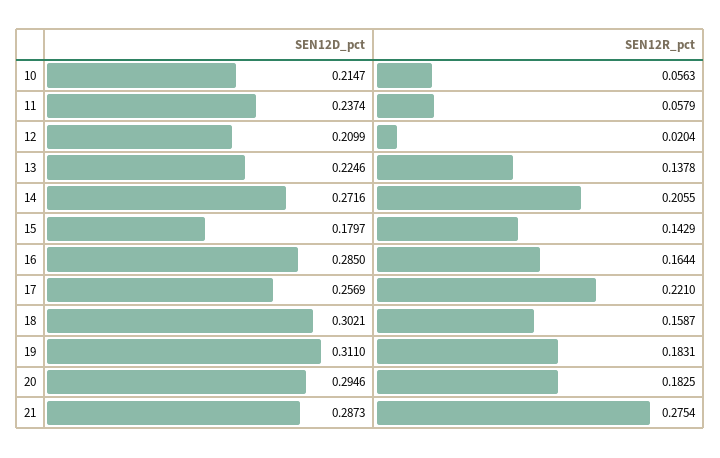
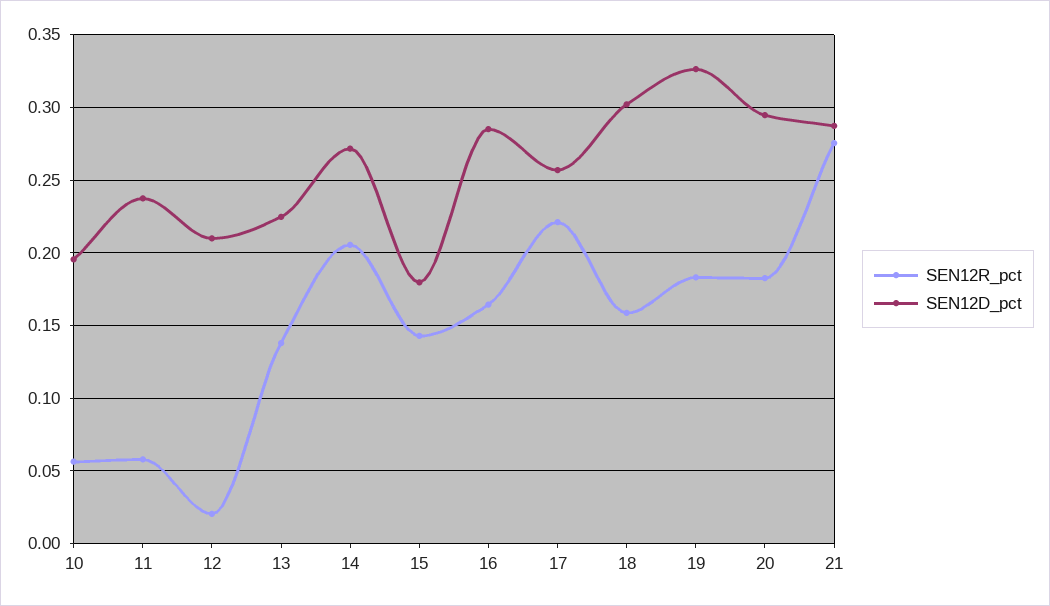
  {
    "SEN12D_pct": {
-     "10": 0.2147,
+     "10": 0.195,
      "11": 0.2374,
      "12": 0.2099,
      "13": 0.2246,
      "14": 0.2716,
      "15": 0.1797,
      "16": 0.285,
      "17": 0.2569,
      "18": 0.3021,
-     "19": 0.311,
+     "19": 0.325,
      "20": 0.2946,
      "21": 0.2873
    },
    "SEN12R_pct": {
      "10": 0.0563,
      "11": 0.0579,
      "12": 0.0204,
      "13": 0.1378,
      "14": 0.2055,
      "15": 0.1429,
      "16": 0.1644,
      "17": 0.221,
      "18": 0.1587,
      "19": 0.1831,
      "20": 0.1825,
      "21": 0.2754
    }
  }

